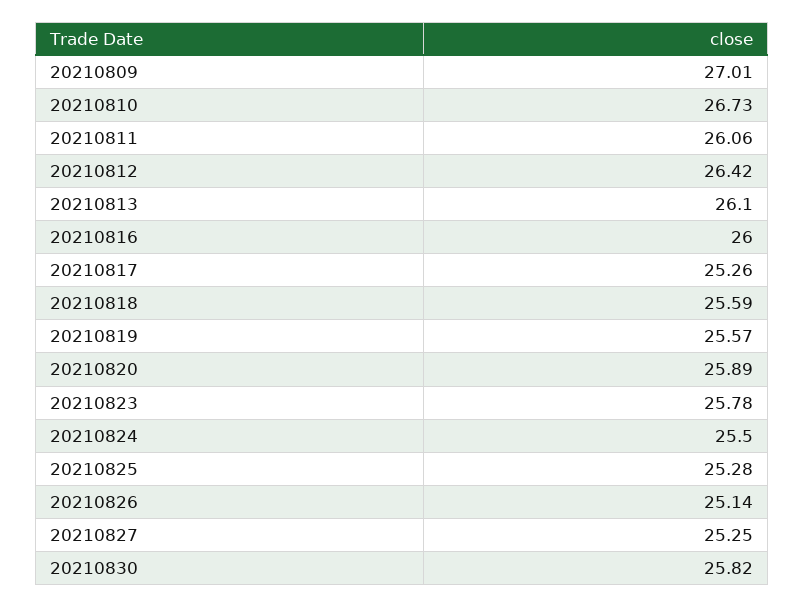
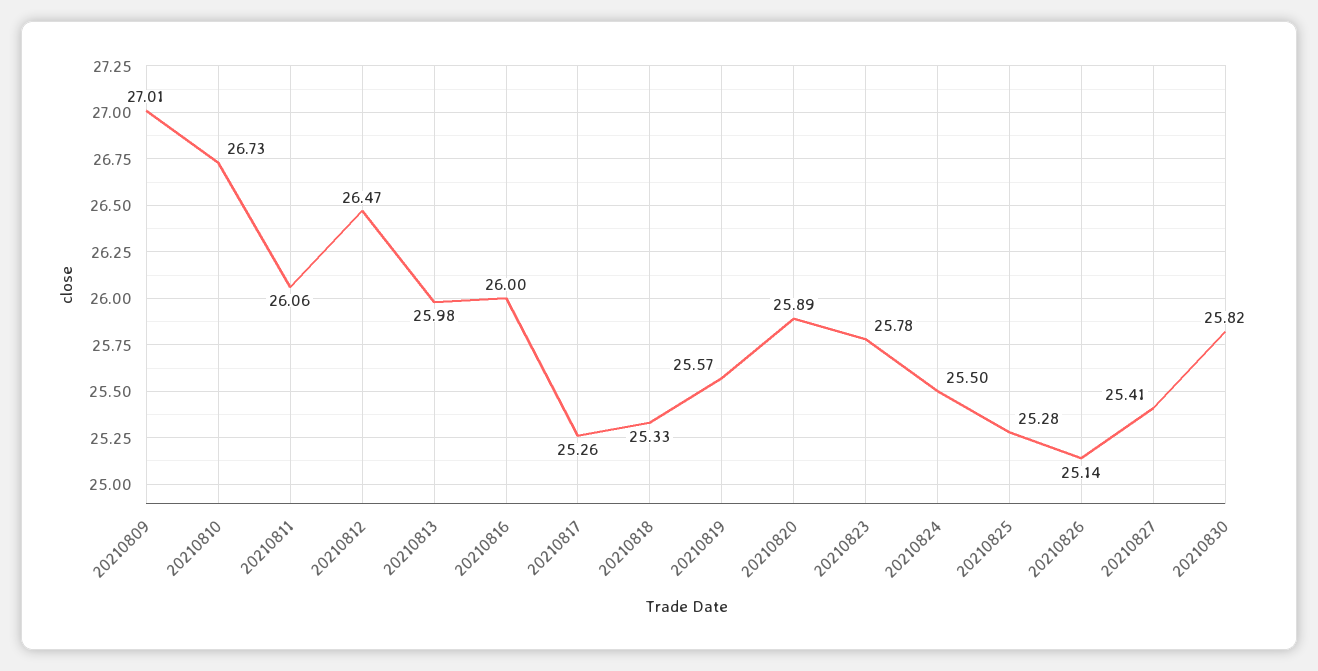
  {
    "20210809": 27.01,
    "20210810": 26.73,
    "20210811": 26.06,
-   "20210812": 26.42,
+   "20210812": 26.47,
-   "20210813": 26.1,
+   "20210813": 25.98,
    "20210816": 26,
    "20210817": 25.26,
-   "20210818": 25.59,
+   "20210818": 25.33,
    "20210819": 25.57,
    "20210820": 25.89,
    "20210823": 25.78,
    "20210824": 25.5,
    "20210825": 25.28,
    "20210826": 25.14,
-   "20210827": 25.25,
+   "20210827": 25.41,
    "20210830": 25.82
  }

